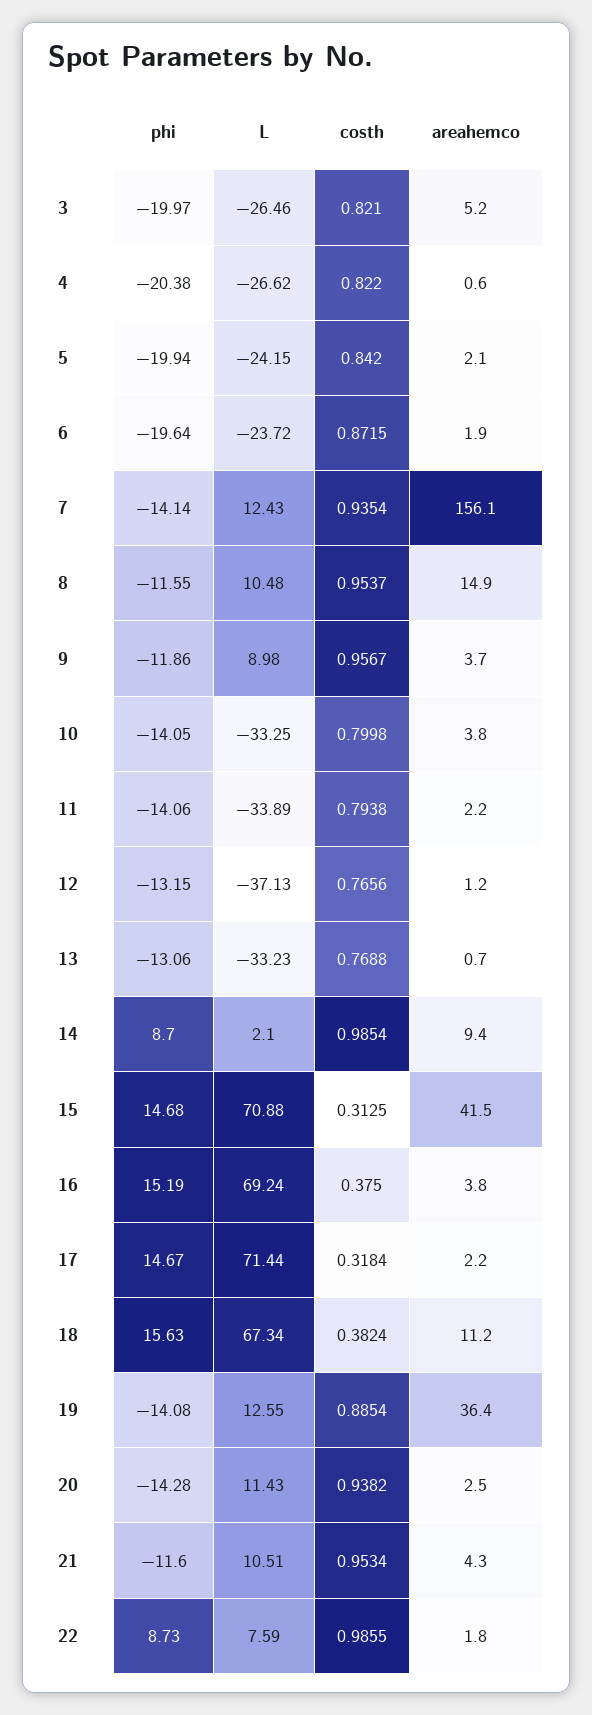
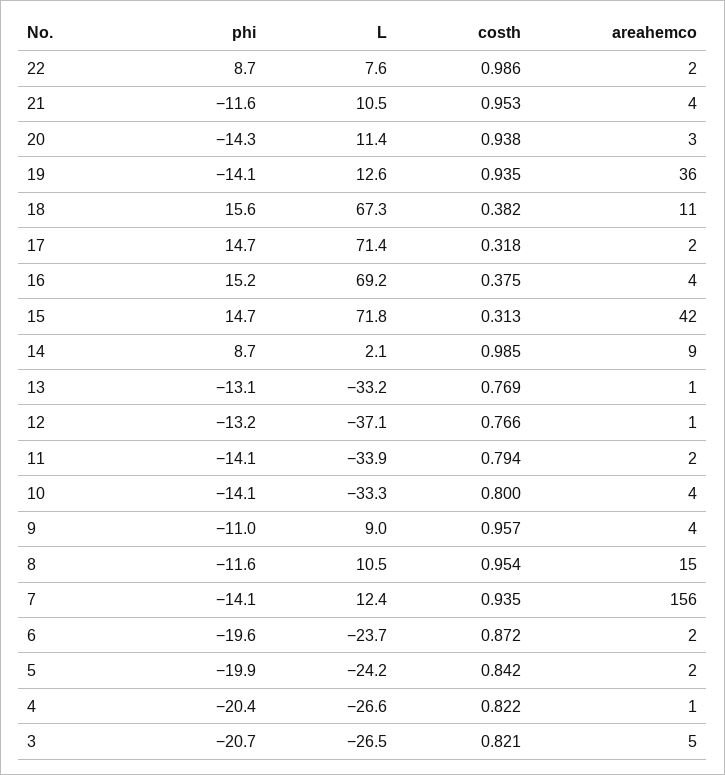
  {
    "phi": {
-     "3": -19.97,
+     "3": -20.7,
      "4": -20.38,
      "5": -19.94,
      "6": -19.64,
      "7": -14.14,
      "8": -11.55,
-     "9": -11.86,
+     "9": -11,
      "10": -14.05,
      "11": -14.06,
      "12": -13.15,
      "13": -13.06,
      "14": 8.7,
      "15": 14.68,
      "16": 15.19,
      "17": 14.67,
      "18": 15.63,
      "19": -14.08,
      "20": -14.28,
      "21": -11.6,
      "22": 8.73
    },
    "L": {
      "3": -26.46,
      "4": -26.62,
      "5": -24.15,
      "6": -23.72,
      "7": 12.43,
      "8": 10.48,
      "9": 8.98,
      "10": -33.25,
      "11": -33.89,
      "12": -37.13,
      "13": -33.23,
      "14": 2.1,
-     "15": 70.88,
+     "15": 71.8,
      "16": 69.24,
      "17": 71.44,
      "18": 67.34,
      "19": 12.55,
      "20": 11.43,
      "21": 10.51,
      "22": 7.59
    },
    "costh": {
      "3": 0.821,
      "4": 0.822,
      "5": 0.842,
      "6": 0.8715,
      "7": 0.9354,
      "8": 0.9537,
      "9": 0.9567,
      "10": 0.7998,
      "11": 0.7938,
      "12": 0.7656,
      "13": 0.7688,
      "14": 0.9854,
      "15": 0.3125,
      "16": 0.375,
      "17": 0.3184,
      "18": 0.3824,
-     "19": 0.8854,
+     "19": 0.935,
      "20": 0.9382,
      "21": 0.9534,
      "22": 0.9855
    },
    "areahemco": {
      "3": 5.2,
      "4": 0.6,
      "5": 2.1,
      "6": 1.9,
      "7": 156.1,
      "8": 14.9,
      "9": 3.7,
      "10": 3.8,
      "11": 2.2,
      "12": 1.2,
      "13": 0.7,
      "14": 9.4,
      "15": 41.5,
      "16": 3.8,
      "17": 2.2,
      "18": 11.2,
      "19": 36.4,
      "20": 2.5,
      "21": 4.3,
      "22": 1.8
    }
  }

